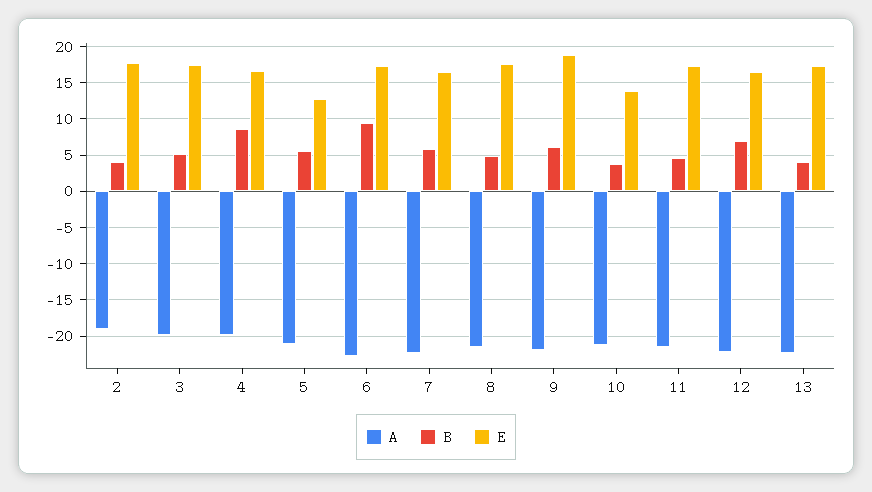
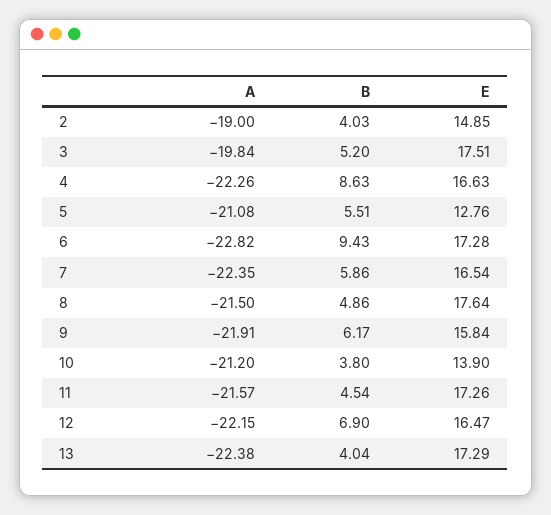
  {
    "A": {
      "2": -19,
      "3": -19.84,
-     "4": -20,
+     "4": -22.26,
      "5": -21.08,
      "6": -22.82,
      "7": -22.35,
      "8": -21.5,
      "9": -21.91,
      "10": -21.2,
      "11": -21.57,
      "12": -22.15,
      "13": -22.38
    },
    "B": {
      "2": 4.03,
      "3": 5.2,
      "4": 8.63,
      "5": 5.51,
      "6": 9.43,
      "7": 5.86,
      "8": 4.86,
      "9": 6.17,
      "10": 3.8,
      "11": 4.54,
      "12": 6.9,
      "13": 4.04
    },
    "E": {
-     "2": 18,
+     "2": 14.85,
      "3": 17.51,
      "4": 16.63,
      "5": 12.76,
      "6": 17.28,
      "7": 16.54,
      "8": 17.64,
-     "9": 19,
+     "9": 15.84,
      "10": 13.9,
      "11": 17.26,
      "12": 16.47,
      "13": 17.29
    }
  }

